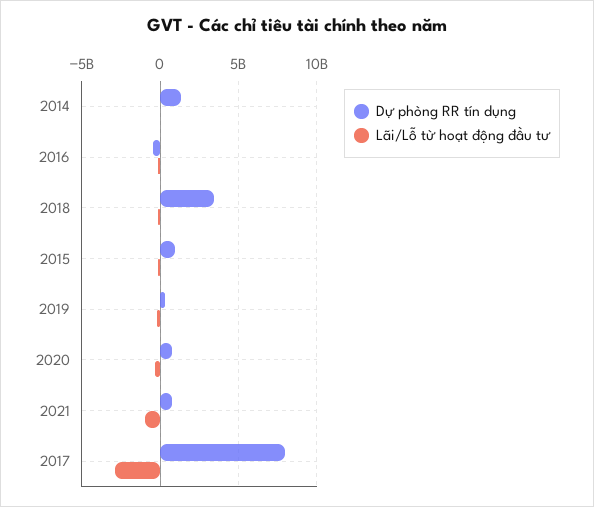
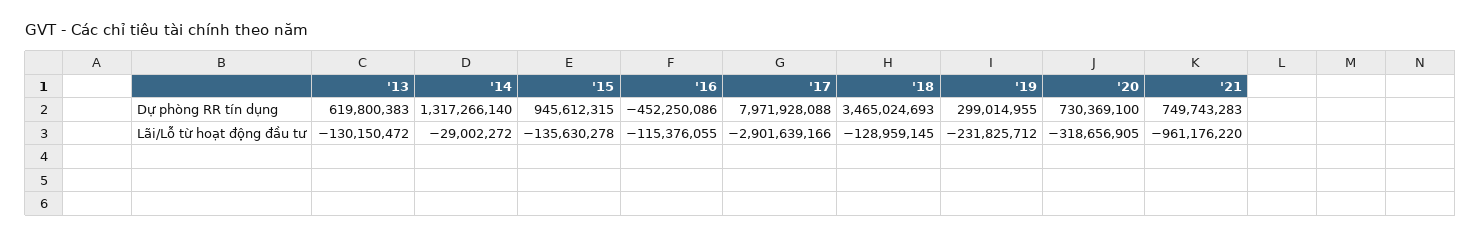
  {
    "Dự phòng RR tín dụng": {
      "2014": 1317266140,
      "2016": -452250086,
      "2018": 3465024693,
      "2015": 945612315,
      "2019": 299014955,
      "2020": 730369100,
      "2021": 749743283,
-     "2017": 7971928088
+     "2017": 7971928088,
+     "'13": 619800383
    },
    "Lãi/Lỗ từ hoạt động đầu tư": {
      "2014": -29002272,
      "2016": -115376055,
      "2018": -128959145,
      "2015": -135630278,
      "2019": -231825712,
      "2020": -318656905,
      "2021": -961176220,
-     "2017": -2901639166
+     "2017": -2901639166,
+     "'13": -130150472
    }
  }

